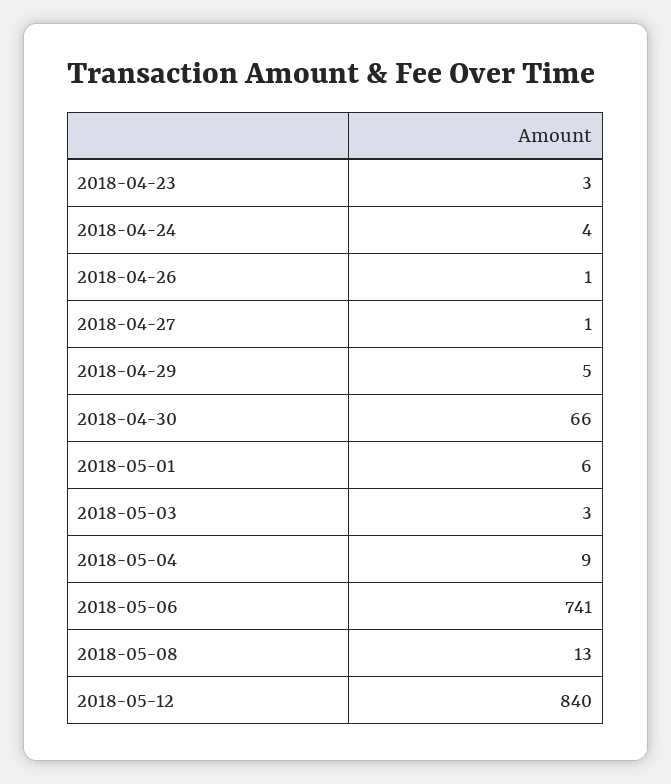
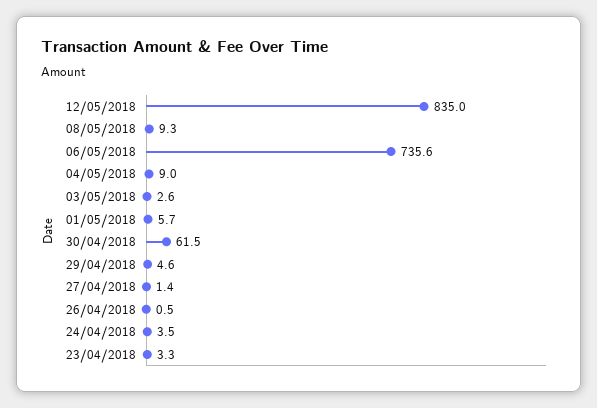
  {
    "2018-04-23": 3.3,
    "2018-04-24": 3.5,
    "2018-04-26": 0.5,
    "2018-04-27": 1.4,
    "2018-04-29": 4.6,
-   "2018-04-30": 66,
+   "2018-04-30": 61.5,
    "2018-05-01": 5.7,
    "2018-05-03": 2.6,
    "2018-05-04": 9,
-   "2018-05-06": 741,
+   "2018-05-06": 735.6,
-   "2018-05-08": 13,
+   "2018-05-08": 9.3,
-   "2018-05-12": 840
+   "2018-05-12": 835
  }

